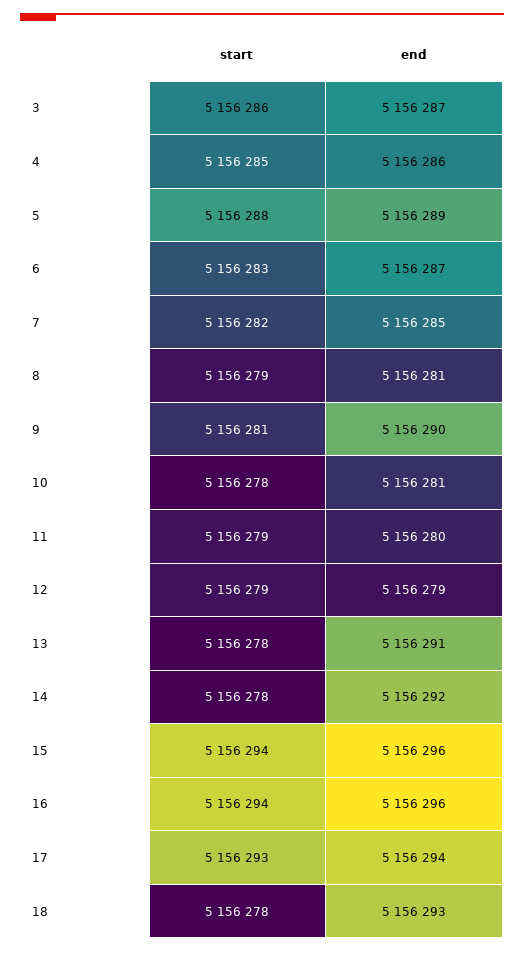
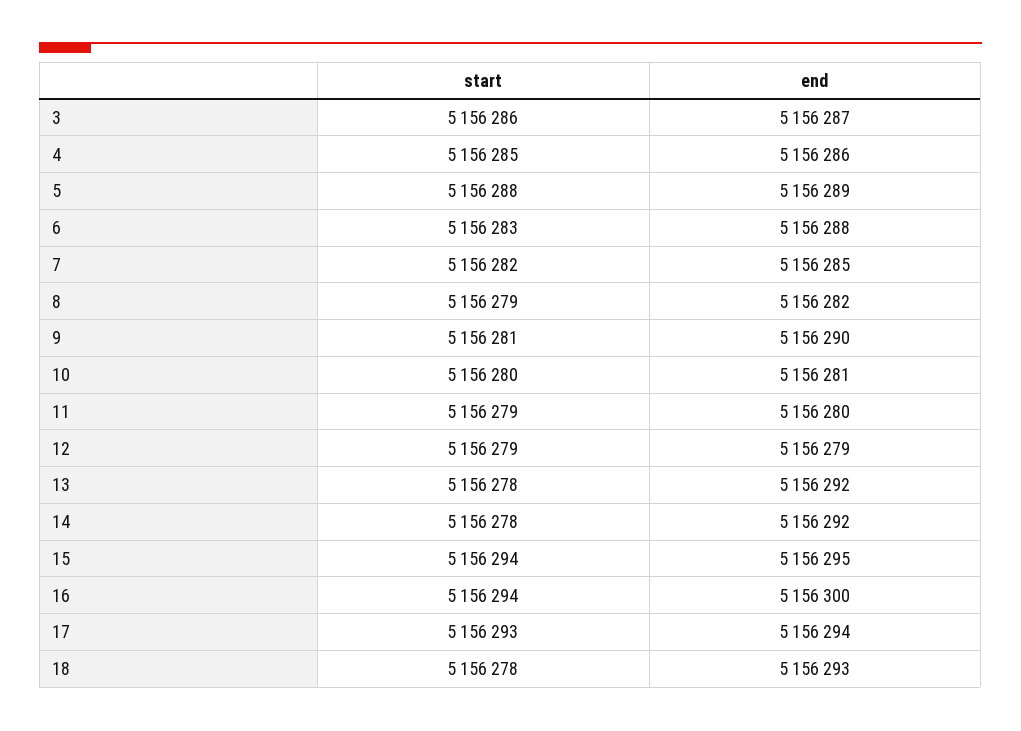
  {
    "start": {
      "3": 5156286,
      "4": 5156285,
      "5": 5156288,
      "6": 5156283,
      "7": 5156282,
      "8": 5156279,
      "9": 5156281,
-     "10": 5156278,
+     "10": 5156280,
      "11": 5156279,
      "12": 5156279,
      "13": 5156278,
      "14": 5156278,
      "15": 5156294,
      "16": 5156294,
      "17": 5156293,
      "18": 5156278
    },
    "end": {
      "3": 5156287,
      "4": 5156286,
      "5": 5156289,
-     "6": 5156287,
+     "6": 5156288,
      "7": 5156285,
-     "8": 5156281,
+     "8": 5156282,
      "9": 5156290,
      "10": 5156281,
      "11": 5156280,
      "12": 5156279,
-     "13": 5156291,
+     "13": 5156292,
      "14": 5156292,
-     "15": 5156296,
+     "15": 5156295,
-     "16": 5156296,
+     "16": 5156300,
      "17": 5156294,
      "18": 5156293
    }
  }

